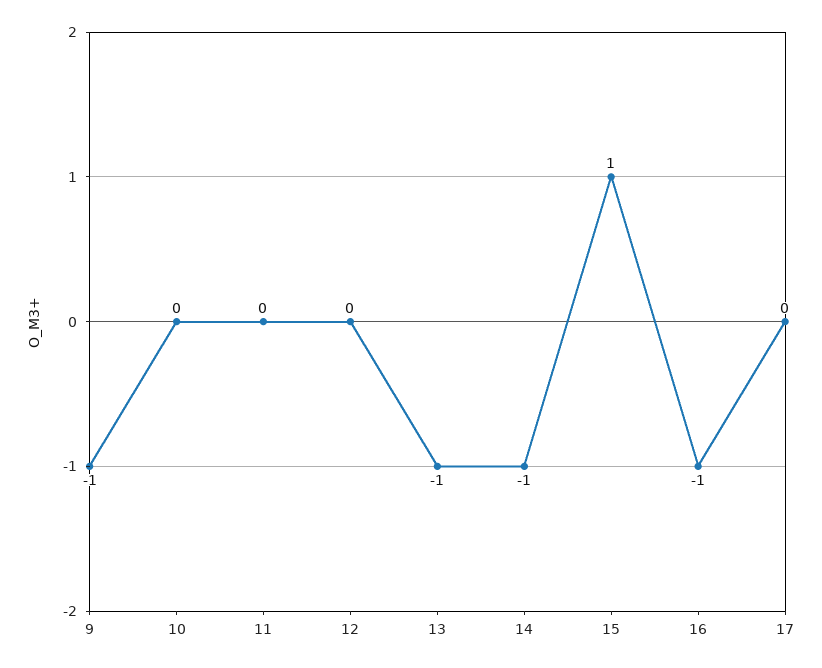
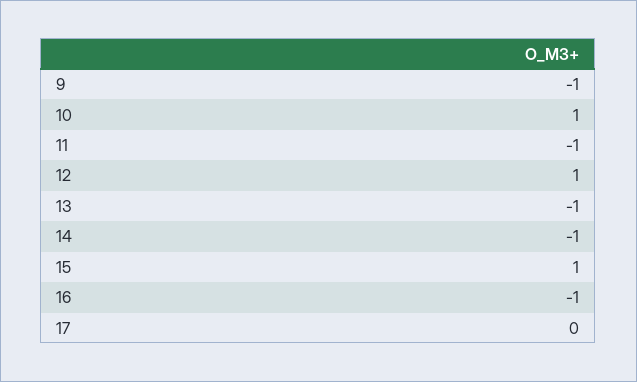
  {
    "9": -1,
-   "10": 0,
+   "10": 1,
-   "11": 0,
+   "11": -1,
-   "12": 0,
+   "12": 1,
    "13": -1,
    "14": -1,
    "15": 1,
    "16": -1,
    "17": 0
  }

